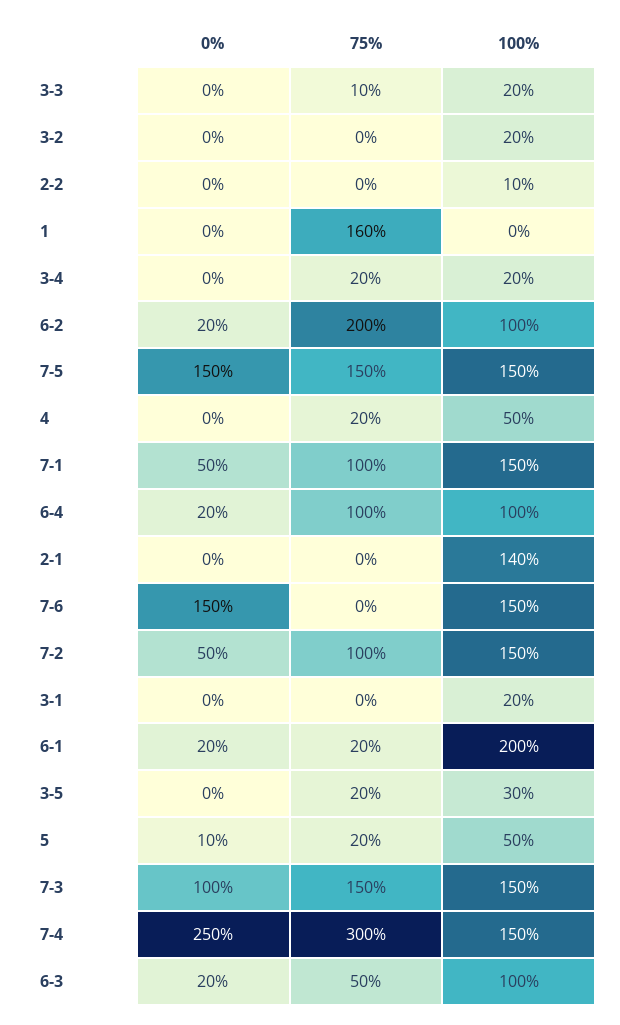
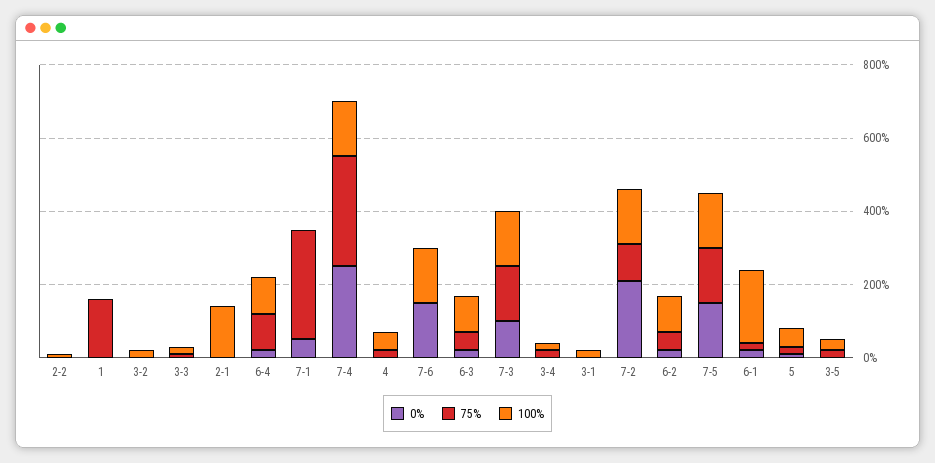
  {
    "0%": {
      "3-3": 0,
      "3-2": 0,
      "2-2": 0,
      "1": 0,
      "3-4": 0,
      "6-2": 20,
      "7-5": 150,
      "4": 0,
      "7-1": 50,
      "6-4": 20,
      "2-1": 0,
      "7-6": 150,
-     "7-2": 50,
+     "7-2": 200,
      "3-1": 0,
      "6-1": 20,
      "3-5": 0,
      "5": 10,
      "7-3": 100,
      "7-4": 250,
      "6-3": 20
    },
    "75%": {
      "3-3": 10,
      "3-2": 0,
      "2-2": 0,
      "1": 160,
      "3-4": 20,
-     "6-2": 200,
+     "6-2": 50,
      "7-5": 150,
      "4": 20,
-     "7-1": 100,
+     "7-1": 300,
      "6-4": 100,
      "2-1": 0,
      "7-6": 0,
      "7-2": 100,
      "3-1": 0,
      "6-1": 20,
      "3-5": 20,
      "5": 20,
      "7-3": 150,
      "7-4": 300,
      "6-3": 50
    },
    "100%": {
      "3-3": 20,
      "3-2": 20,
      "2-2": 10,
      "1": 0,
      "3-4": 20,
      "6-2": 100,
      "7-5": 150,
      "4": 50,
-     "7-1": 150,
+     "7-1": 0,
      "6-4": 100,
      "2-1": 140,
      "7-6": 150,
      "7-2": 150,
      "3-1": 20,
      "6-1": 200,
      "3-5": 30,
      "5": 50,
      "7-3": 150,
      "7-4": 150,
      "6-3": 100
    }
  }

